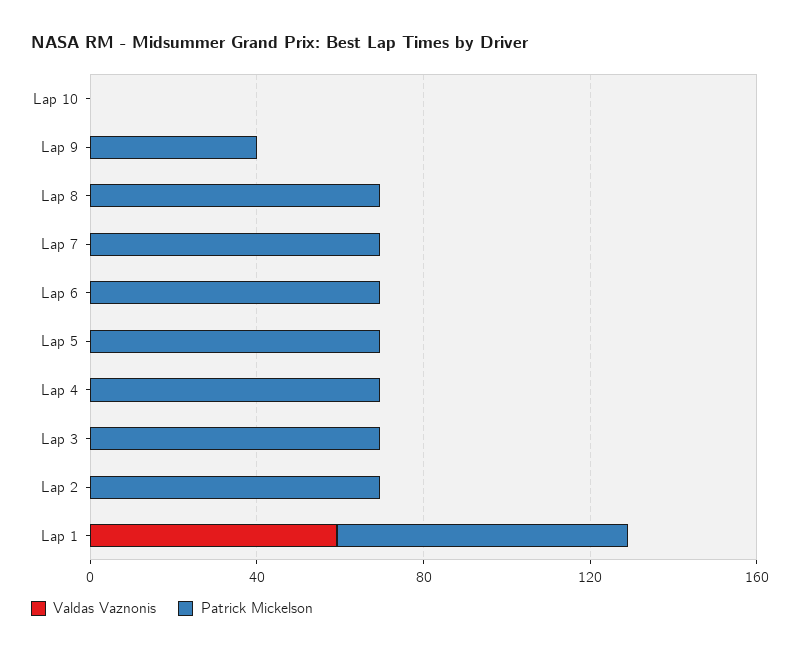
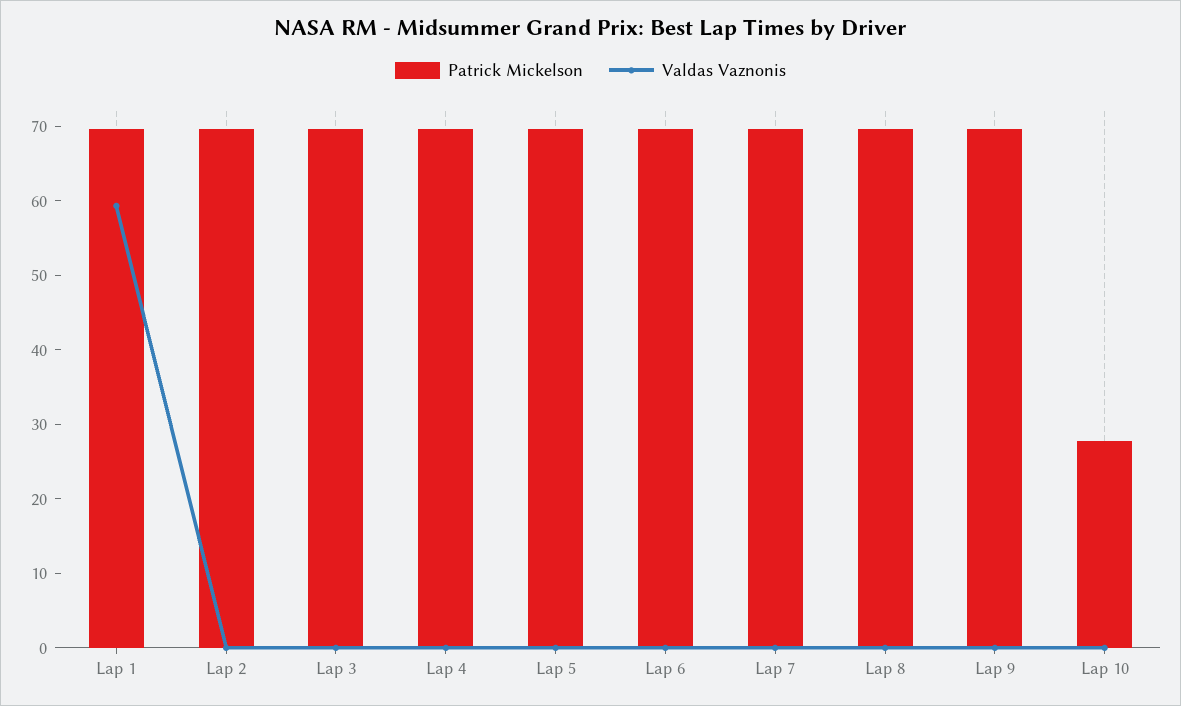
  {
    "Valdas Vaznonis": {
      "Lap 10": 0,
      "Lap 9": 0,
      "Lap 8": 0,
      "Lap 7": 0,
      "Lap 6": 0,
      "Lap 5": 0,
      "Lap 4": 0,
      "Lap 3": 0,
      "Lap 2": 0,
      "Lap 1": 60
    },
    "Patrick Mickelson": {
-     "Lap 10": 0,
+     "Lap 10": 28,
-     "Lap 9": 40,
+     "Lap 9": 70,
      "Lap 8": 70,
      "Lap 7": 70,
      "Lap 6": 70,
      "Lap 5": 70,
      "Lap 4": 70,
      "Lap 3": 70,
      "Lap 2": 70,
      "Lap 1": 70
    }
  }

